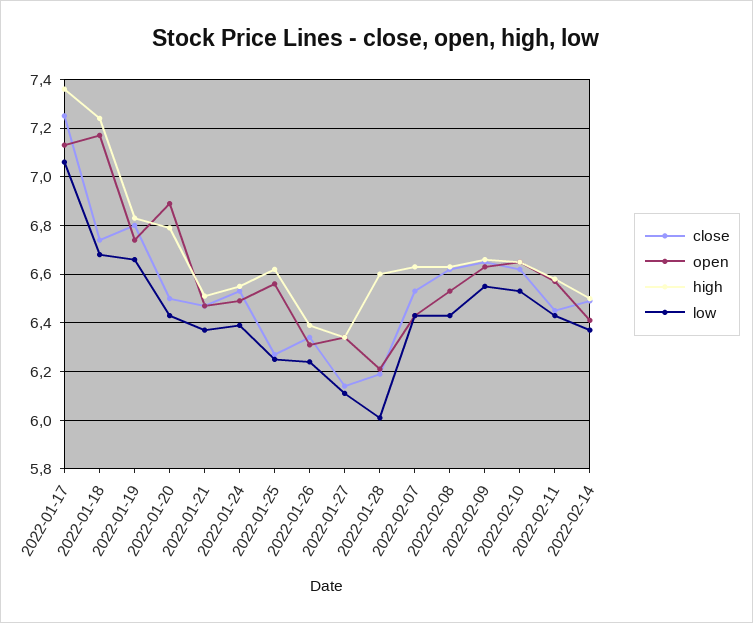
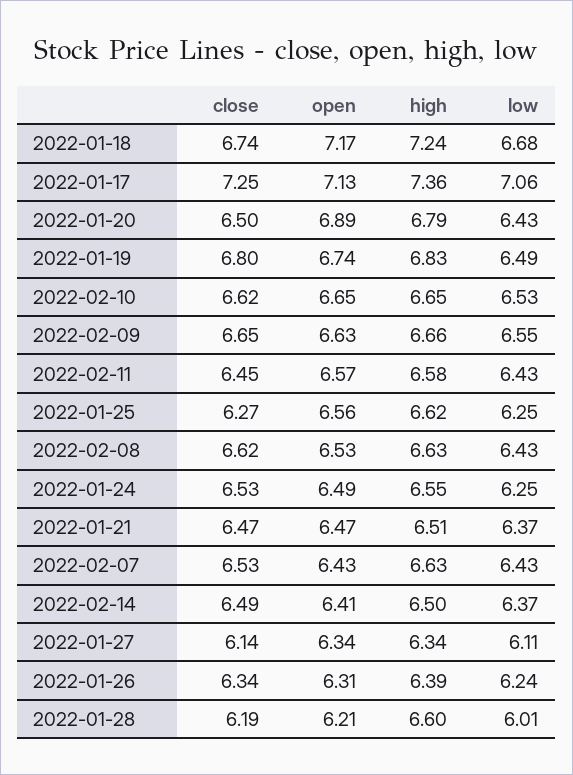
  {
    "close": {
      "2022-01-17": 7.25,
      "2022-01-18": 6.74,
      "2022-01-19": 6.8,
      "2022-01-20": 6.5,
      "2022-01-21": 6.47,
      "2022-01-24": 6.53,
      "2022-01-25": 6.27,
      "2022-01-26": 6.34,
      "2022-01-27": 6.14,
      "2022-01-28": 6.19,
      "2022-02-07": 6.53,
      "2022-02-08": 6.62,
      "2022-02-09": 6.65,
      "2022-02-10": 6.62,
      "2022-02-11": 6.45,
      "2022-02-14": 6.49
    },
    "open": {
      "2022-01-17": 7.13,
      "2022-01-18": 7.17,
      "2022-01-19": 6.74,
      "2022-01-20": 6.89,
      "2022-01-21": 6.47,
      "2022-01-24": 6.49,
      "2022-01-25": 6.56,
      "2022-01-26": 6.31,
      "2022-01-27": 6.34,
      "2022-01-28": 6.21,
      "2022-02-07": 6.43,
      "2022-02-08": 6.53,
      "2022-02-09": 6.63,
      "2022-02-10": 6.65,
      "2022-02-11": 6.57,
      "2022-02-14": 6.41
    },
    "high": {
      "2022-01-17": 7.36,
      "2022-01-18": 7.24,
      "2022-01-19": 6.83,
      "2022-01-20": 6.79,
      "2022-01-21": 6.51,
      "2022-01-24": 6.55,
      "2022-01-25": 6.62,
      "2022-01-26": 6.39,
      "2022-01-27": 6.34,
      "2022-01-28": 6.6,
      "2022-02-07": 6.63,
      "2022-02-08": 6.63,
      "2022-02-09": 6.66,
      "2022-02-10": 6.65,
      "2022-02-11": 6.58,
      "2022-02-14": 6.5
    },
    "low": {
      "2022-01-17": 7.06,
      "2022-01-18": 6.68,
-     "2022-01-19": 6.65,
+     "2022-01-19": 6.49,
      "2022-01-20": 6.43,
      "2022-01-21": 6.37,
-     "2022-01-24": 6.4,
+     "2022-01-24": 6.25,
      "2022-01-25": 6.25,
      "2022-01-26": 6.24,
      "2022-01-27": 6.11,
      "2022-01-28": 6.01,
      "2022-02-07": 6.43,
      "2022-02-08": 6.43,
      "2022-02-09": 6.55,
      "2022-02-10": 6.53,
      "2022-02-11": 6.43,
      "2022-02-14": 6.37
    }
  }

